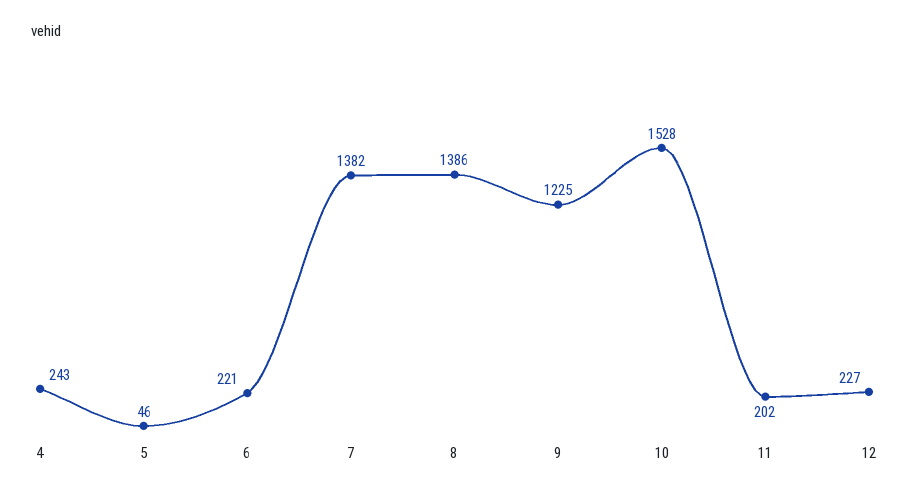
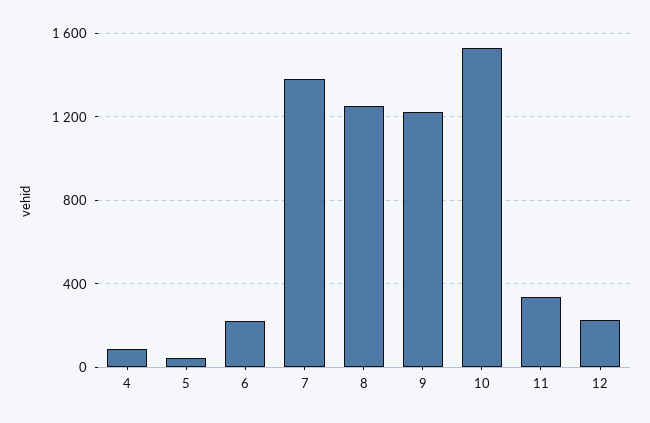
  {
-   "4": 243,
+   "4": 100,
    "5": 46,
    "6": 221,
    "7": 1382,
-   "8": 1386,
+   "8": 1250,
    "9": 1225,
    "10": 1528,
-   "11": 202,
+   "11": 350,
    "12": 227
  }

